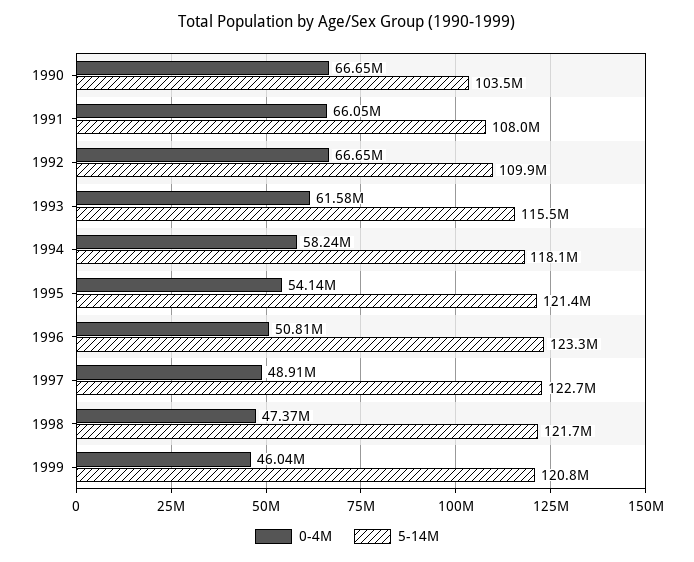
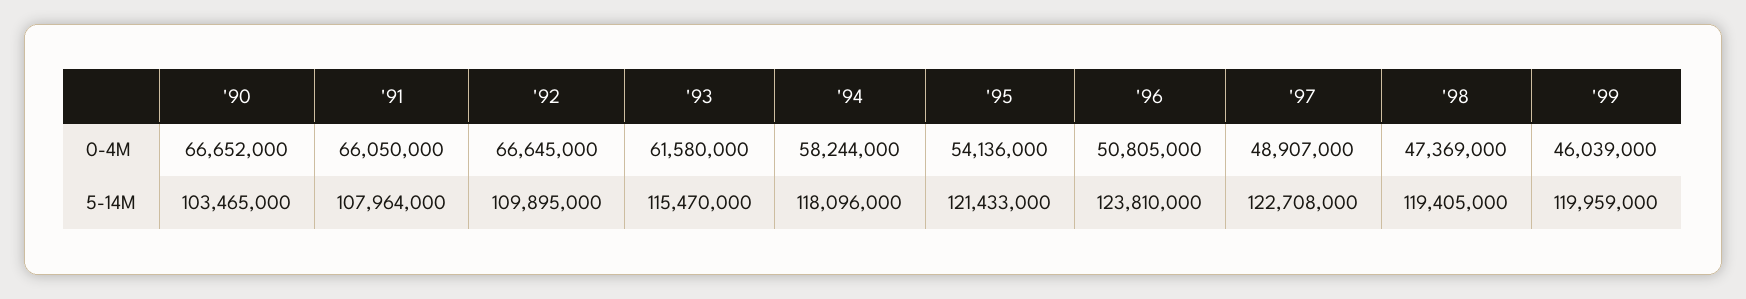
  {
    "0-4M": {
      "1990": 66652000,
      "1991": 66050000,
      "1992": 66645000,
      "1993": 61580000,
      "1994": 58244000,
      "1995": 54136000,
      "1996": 50805000,
      "1997": 48907000,
      "1998": 47369000,
      "1999": 46039000
    },
    "5-14M": {
      "1990": 103465000,
      "1991": 107964000,
      "1992": 109895000,
      "1993": 115470000,
      "1994": 118096000,
      "1995": 121433000,
-     "1996": 123300000,
+     "1996": 123810000,
      "1997": 122708000,
-     "1998": 121700000,
+     "1998": 119405000,
-     "1999": 120800000
+     "1999": 119959000
    }
  }

